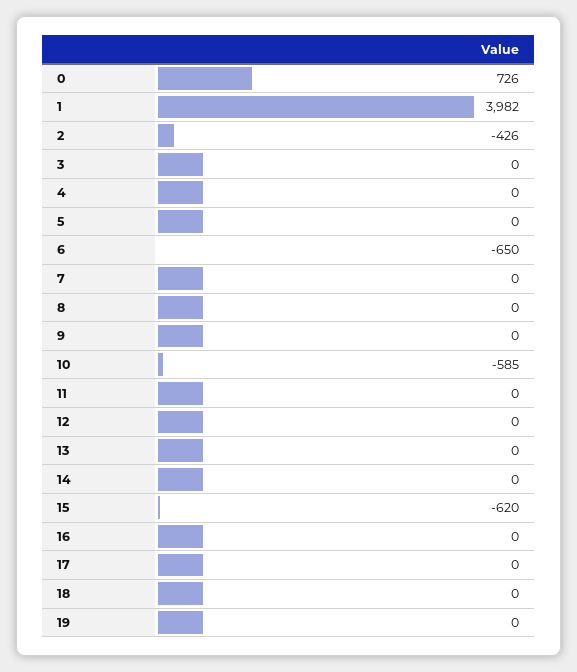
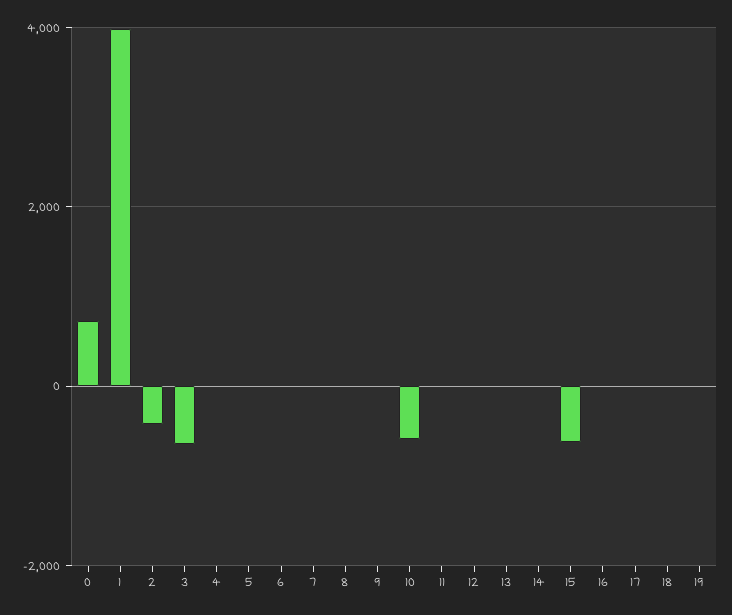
  {
    "0": 726,
    "1": 3982,
    "2": -426,
-   "3": 0,
+   "3": -600,
    "4": 0,
    "5": 0,
-   "6": -650,
+   "6": 0,
    "7": 0,
    "8": 0,
    "9": 0,
    "10": -585,
    "11": 0,
    "12": 0,
    "13": 0,
    "14": 0,
    "15": -620,
    "16": 0,
    "17": 0,
    "18": 0,
    "19": 0
  }

